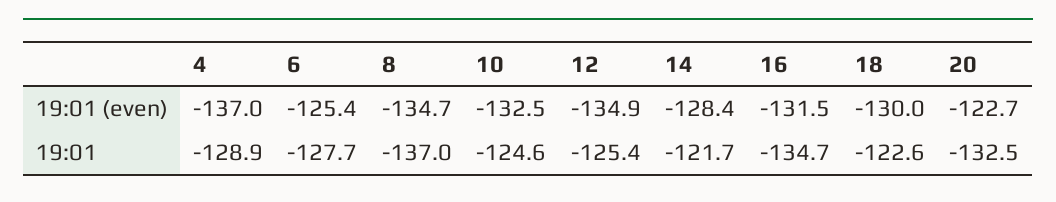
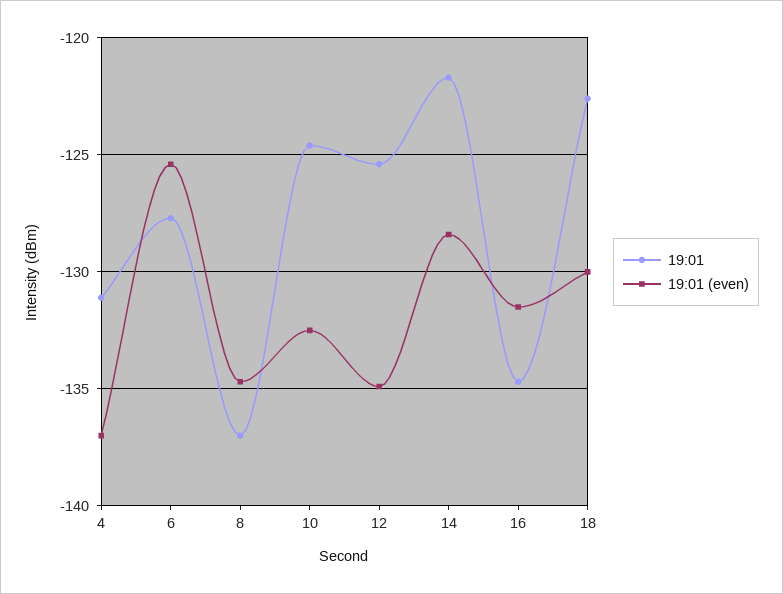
  {
    "19:01 (even)": {
      "4": -137,
      "6": -125.4,
      "8": -134.7,
      "10": -132.5,
      "12": -134.9,
      "14": -128.4,
      "16": -131.5,
-     "18": -130,
+     "18": -130
-     "20": -122.7
    },
    "19:01": {
-     "4": -128.9,
+     "4": -131,
      "6": -127.7,
      "8": -137,
      "10": -124.6,
      "12": -125.4,
      "14": -121.7,
      "16": -134.7,
-     "18": -122.6,
+     "18": -122.6
-     "20": -132.5
    }
  }

